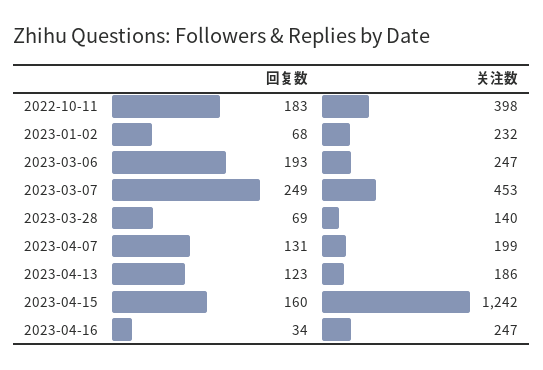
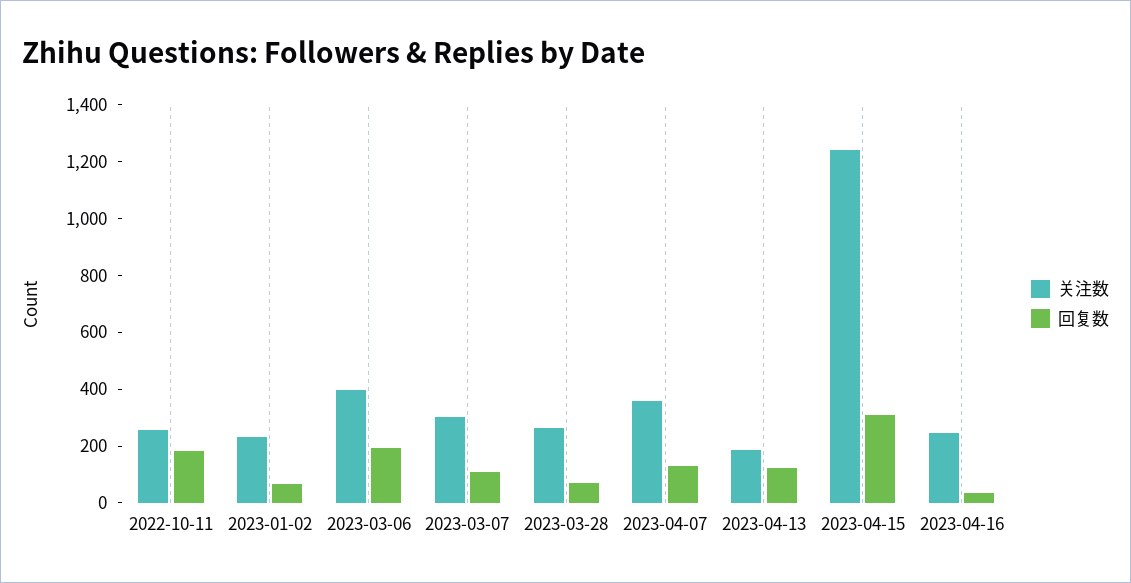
  {
    "回复数": {
      "2022-10-11": 183,
      "2023-01-02": 68,
      "2023-03-06": 193,
-     "2023-03-07": 249,
+     "2023-03-07": 100,
      "2023-03-28": 69,
      "2023-04-07": 131,
      "2023-04-13": 123,
-     "2023-04-15": 160,
+     "2023-04-15": 300,
      "2023-04-16": 34
    },
    "关注数": {
-     "2022-10-11": 398,
+     "2022-10-11": 250,
      "2023-01-02": 232,
-     "2023-03-06": 247,
+     "2023-03-06": 400,
-     "2023-03-07": 453,
+     "2023-03-07": 300,
-     "2023-03-28": 140,
+     "2023-03-28": 250,
-     "2023-04-07": 199,
+     "2023-04-07": 350,
      "2023-04-13": 186,
      "2023-04-15": 1242,
      "2023-04-16": 247
    }
  }

